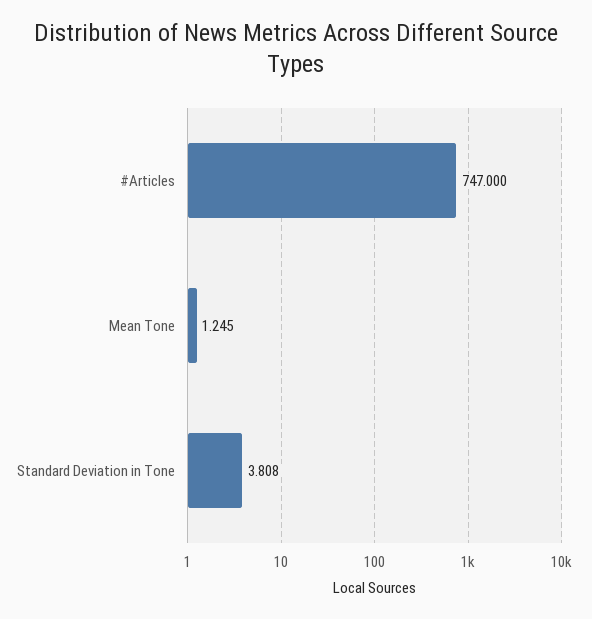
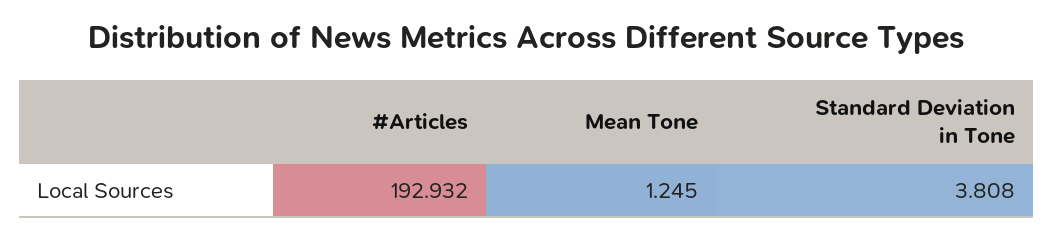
  {
-   "#Articles": 747,
+   "#Articles": 192.932,
    "Mean Tone": 1.245,
    "Standard Deviation in Tone": 3.808
  }

